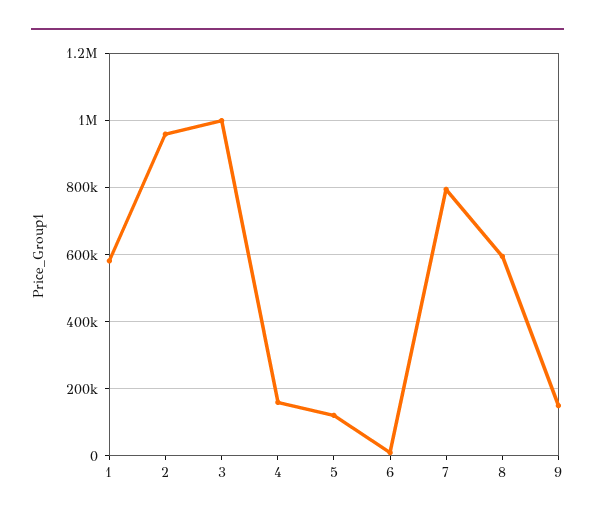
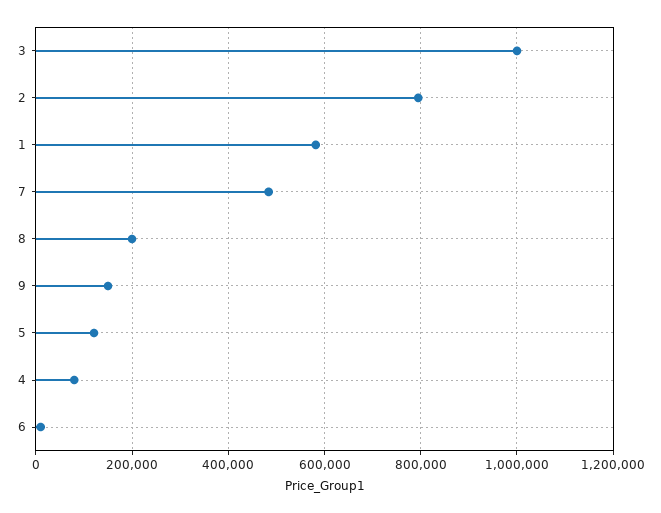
  {
    "1": 580000,
-   "2": 960000,
+   "2": 800000,
    "3": 1000000,
-   "4": 160000,
+   "4": 80000,
    "5": 120000,
    "6": 0,
-   "7": 800000,
+   "7": 480000,
-   "8": 600000,
+   "8": 200000,
    "9": 140000
  }

